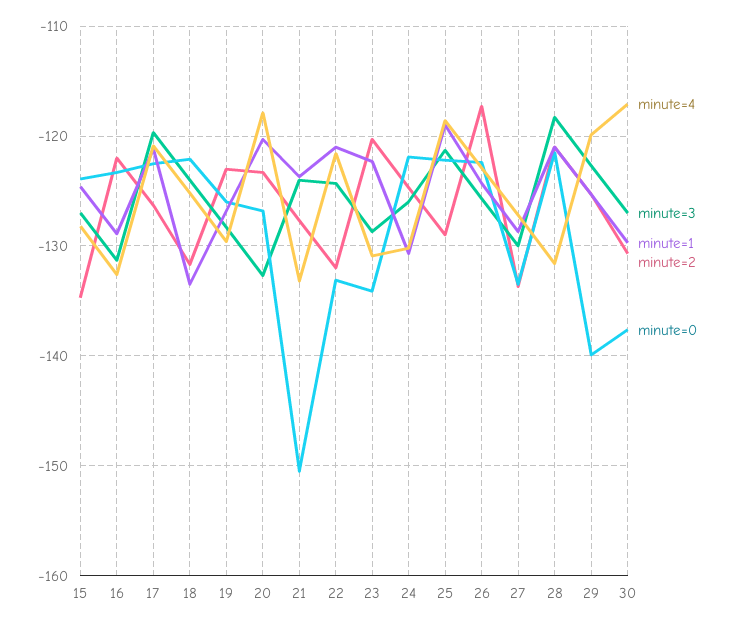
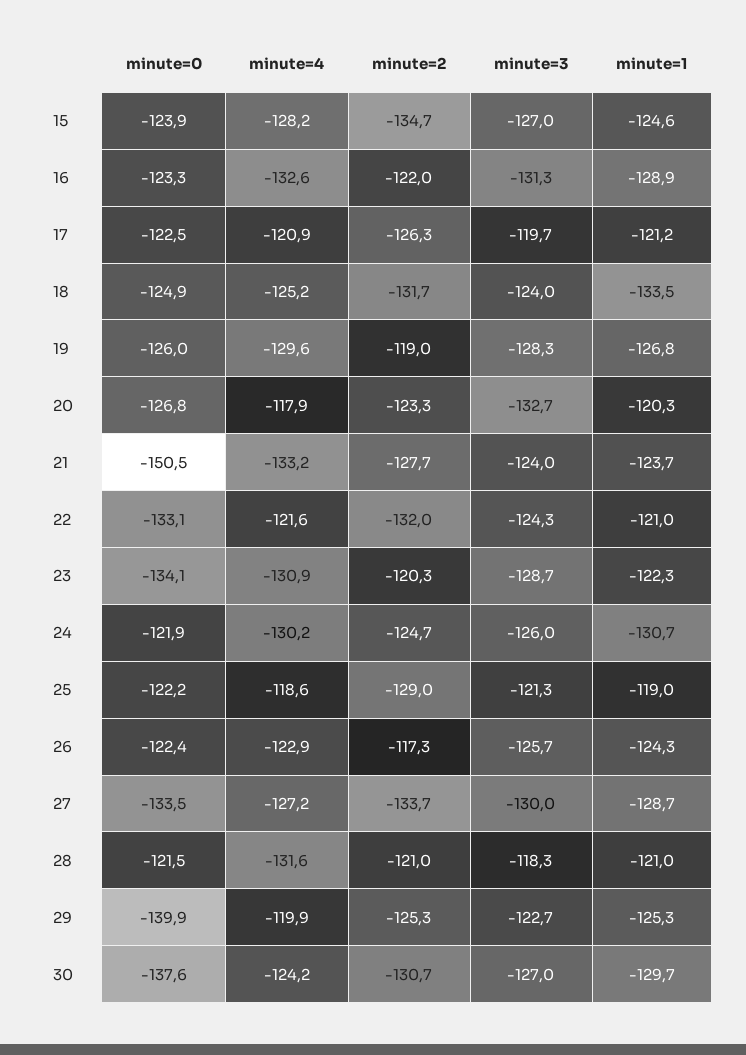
  {
    "minute=4": {
      "15": -128.2,
      "16": -132.6,
      "17": -120.9,
      "18": -125.2,
      "19": -129.6,
      "20": -117.9,
      "21": -133.2,
      "22": -121.6,
      "23": -130.9,
      "24": -130.2,
      "25": -118.6,
      "26": -122.9,
      "27": -127.2,
      "28": -131.6,
      "29": -119.9,
-     "30": -117
+     "30": -124.2
    },
    "minute=3": {
      "15": -127,
      "16": -131.3,
      "17": -119.7,
      "18": -124,
      "19": -128.3,
      "20": -132.7,
      "21": -124,
      "22": -124.3,
      "23": -128.7,
      "24": -126,
      "25": -121.3,
      "26": -125.7,
      "27": -130,
      "28": -118.3,
      "29": -122.7,
      "30": -127
    },
    "minute=1": {
      "15": -124.6,
      "16": -128.9,
      "17": -121.2,
      "18": -133.5,
      "19": -126.8,
      "20": -120.3,
      "21": -123.7,
      "22": -121,
      "23": -122.3,
      "24": -130.7,
      "25": -119,
      "26": -124.3,
      "27": -128.7,
      "28": -121,
      "29": -125.3,
      "30": -129.7
    },
    "minute=2": {
      "15": -134.7,
      "16": -122,
      "17": -126.3,
      "18": -131.7,
-     "19": -123,
+     "19": -119,
      "20": -123.3,
      "21": -127.7,
      "22": -132,
      "23": -120.3,
      "24": -124.7,
      "25": -129,
      "26": -117.3,
      "27": -133.7,
      "28": -121,
      "29": -125.3,
      "30": -130.7
    },
    "minute=0": {
      "15": -123.9,
      "16": -123.3,
      "17": -122.5,
-     "18": -122,
+     "18": -124.9,
      "19": -126,
      "20": -126.8,
      "21": -150.5,
      "22": -133.1,
      "23": -134.1,
      "24": -121.9,
      "25": -122.2,
      "26": -122.4,
      "27": -133.5,
      "28": -121.5,
      "29": -139.9,
      "30": -137.6
    }
  }

